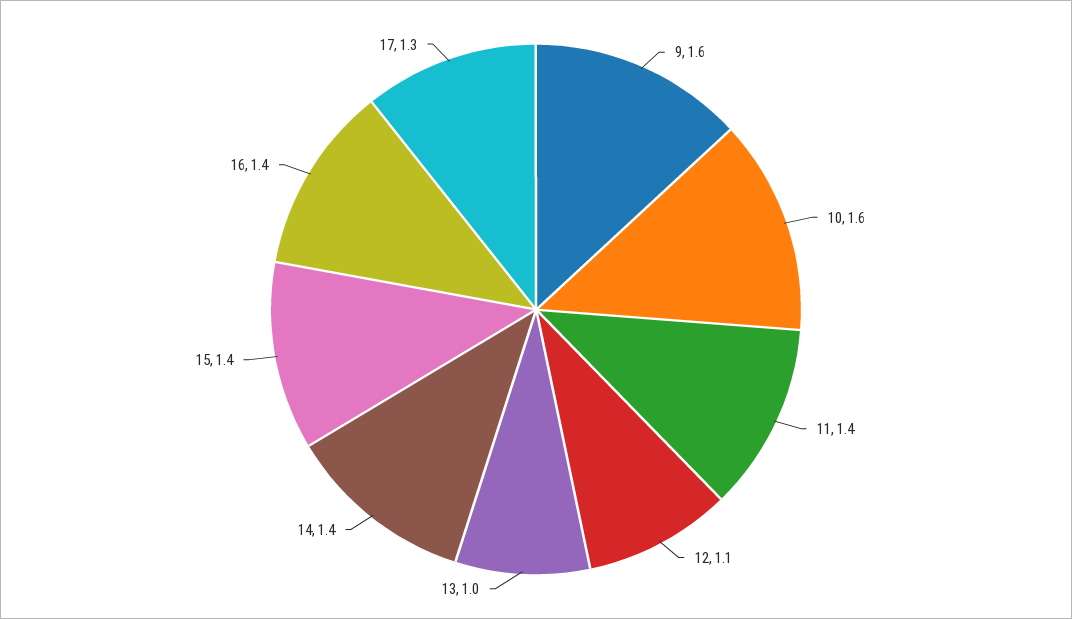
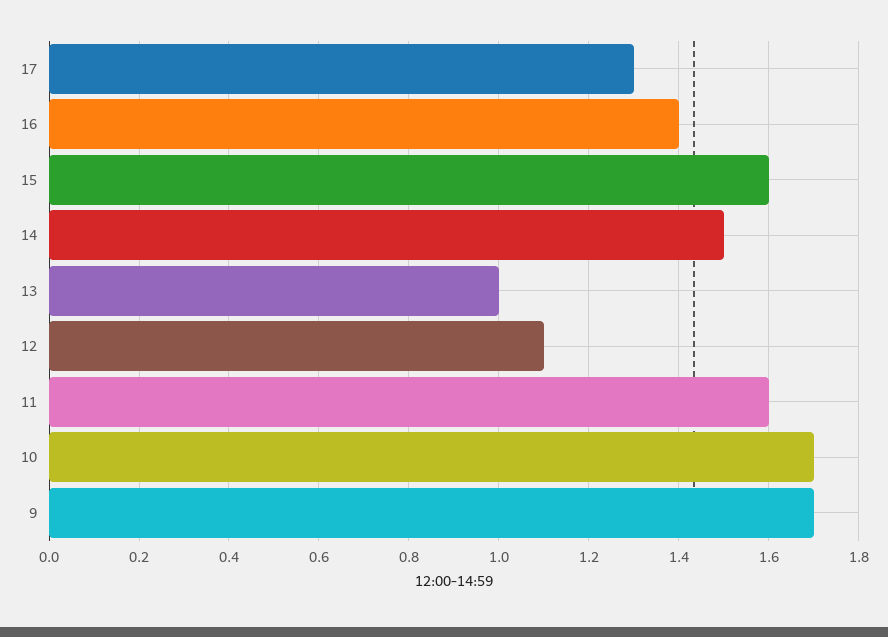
  {
-   "9": 1.6,
+   "9": 1.7,
-   "10": 1.6,
+   "10": 1.7,
-   "11": 1.4,
+   "11": 1.6,
    "12": 1.1,
    "13": 1,
-   "14": 1.4,
+   "14": 1.5,
-   "15": 1.4,
+   "15": 1.6,
    "16": 1.4,
    "17": 1.3
  }

